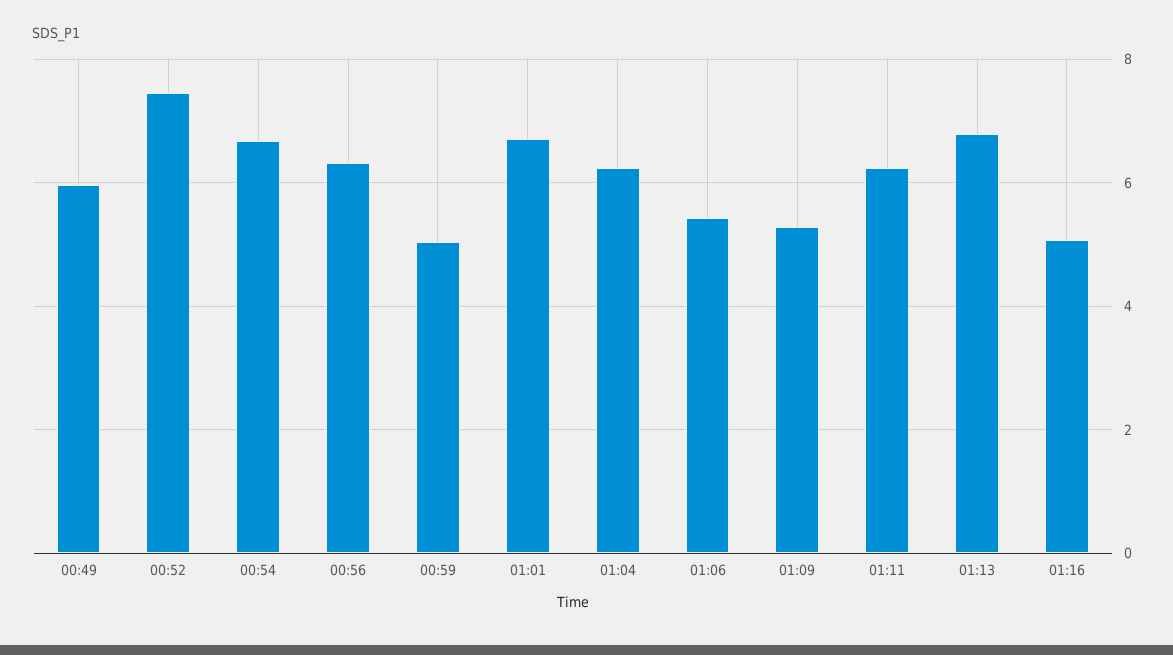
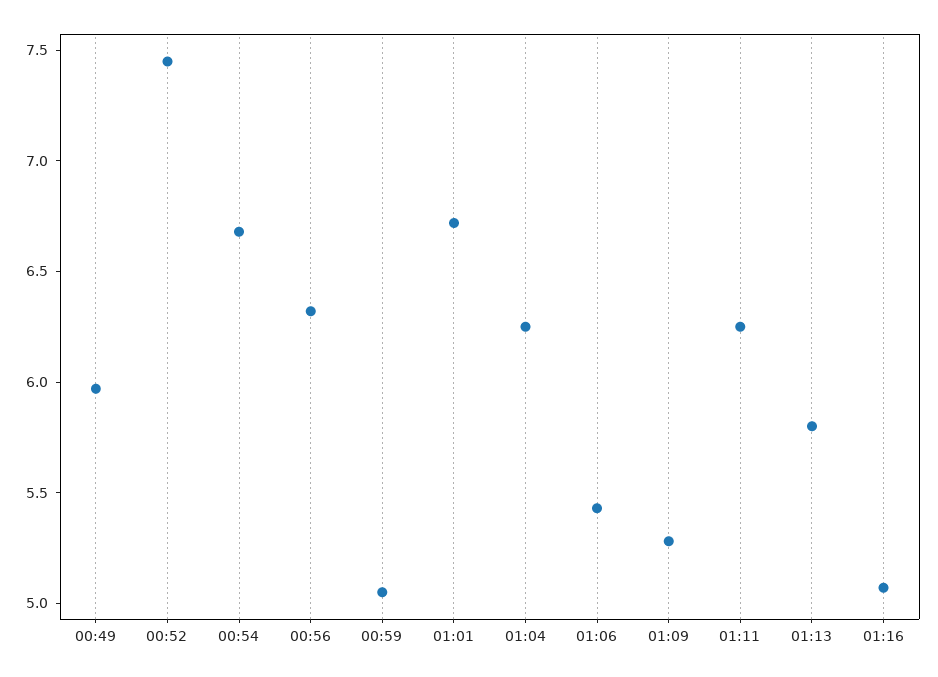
  {
    "00:49": 6,
    "00:52": 7.5,
    "00:54": 6.7,
    "00:56": 6.3,
    "00:59": 5.1,
    "01:01": 6.7,
    "01:04": 6.3,
    "01:06": 5.4,
    "01:09": 5.3,
    "01:11": 6.3,
-   "01:13": 6.8,
+   "01:13": 5.8,
    "01:16": 5.1
  }

